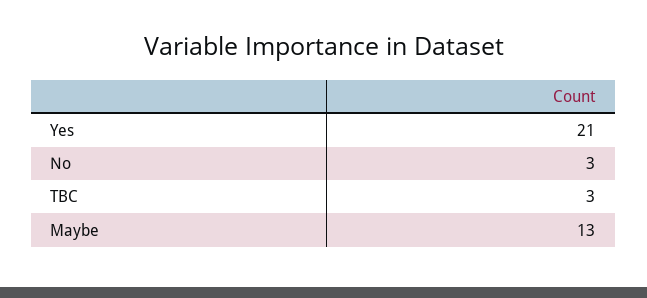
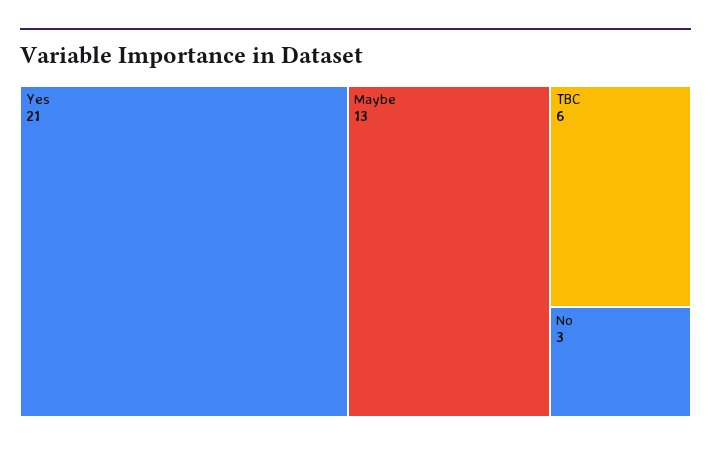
  {
    "Yes": 21,
    "No": 3,
-   "TBC": 3,
+   "TBC": 6,
    "Maybe": 13
  }

